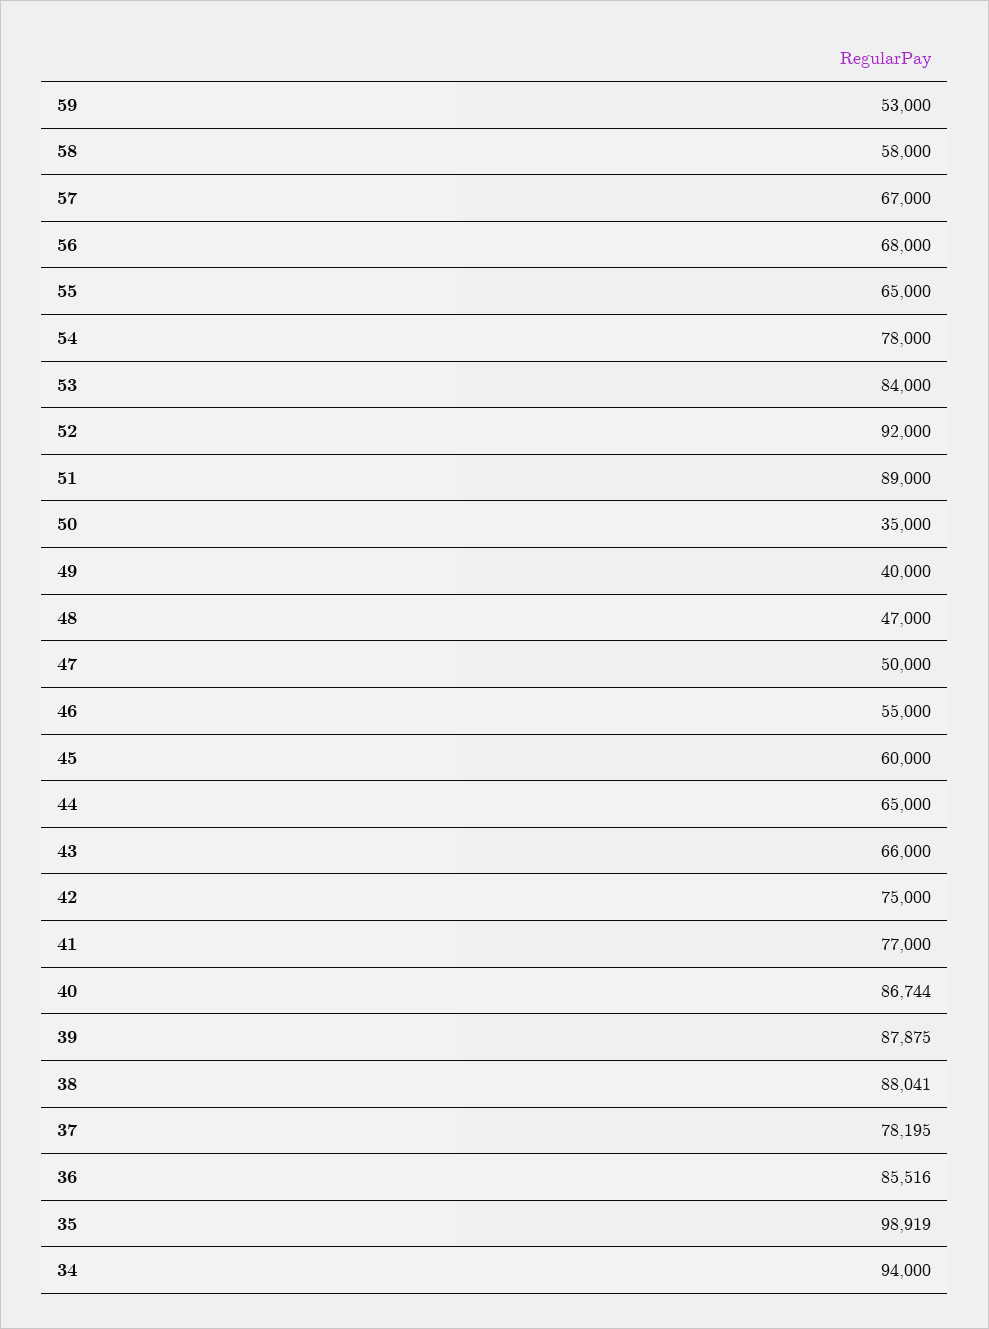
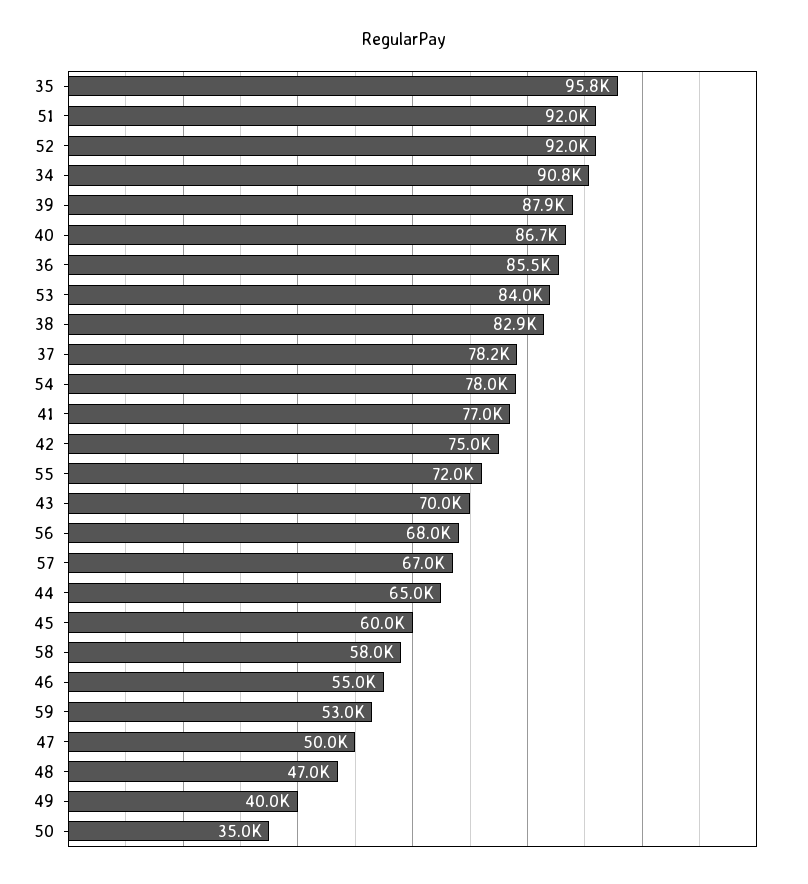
  {
    "59": 53000,
    "58": 58000,
    "57": 67000,
    "56": 68000,
-   "55": 65000,
+   "55": 72000,
    "54": 78000,
    "53": 84000,
    "52": 92000,
-   "51": 89000,
+   "51": 92000,
    "50": 35000,
    "49": 40000,
    "48": 47000,
    "47": 50000,
    "46": 55000,
    "45": 60000,
    "44": 65000,
-   "43": 66000,
+   "43": 70000,
    "42": 75000,
    "41": 77000,
    "40": 86744,
    "39": 87875,
-   "38": 88041,
+   "38": 82900,
    "37": 78195,
    "36": 85516,
-   "35": 98919,
+   "35": 95800,
-   "34": 94000
+   "34": 90800
  }

